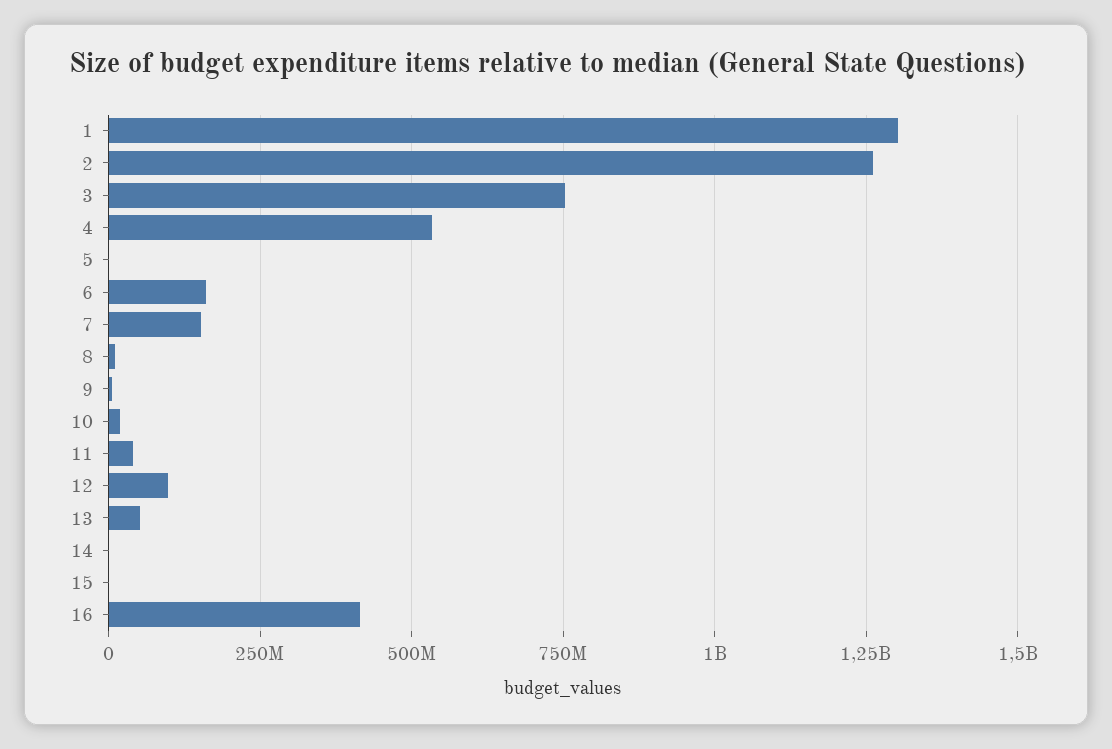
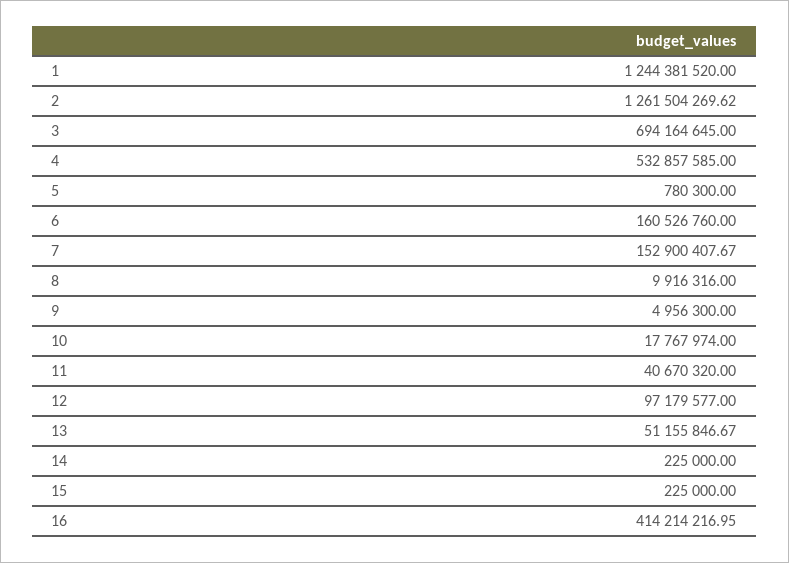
  {
-   "1": 1300000000,
+   "1": 1244381520,
    "2": 1261504269.62,
-   "3": 750000000,
+   "3": 694164645,
    "4": 532857585,
    "5": 780300,
    "6": 160526760,
    "7": 152900407.67,
    "8": 9916316,
    "9": 4956300,
    "10": 17767974,
    "11": 40670320,
    "12": 97179577,
    "13": 51155846.67,
    "14": 225000,
    "15": 225000,
    "16": 414214216.95
  }

